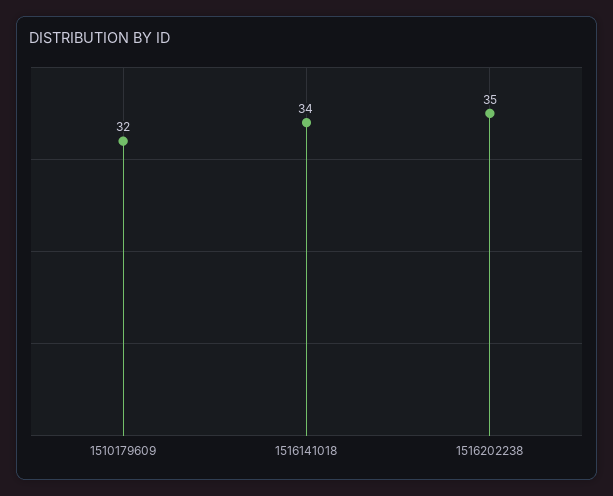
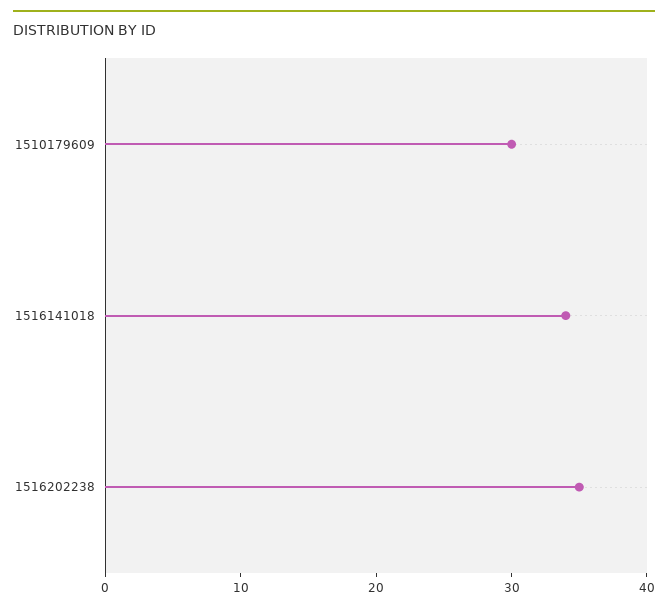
  {
-   "1510179609": 32,
+   "1510179609": 30,
    "1516141018": 34,
    "1516202238": 35
  }

